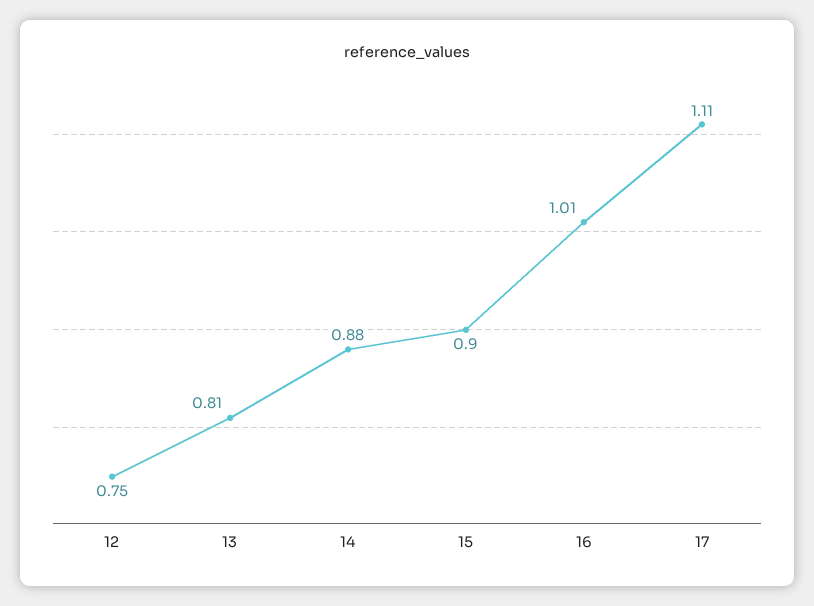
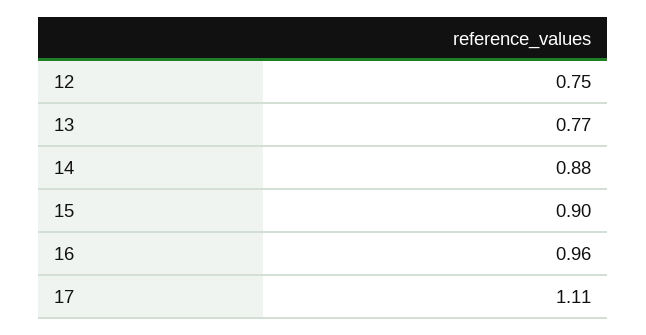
  {
    "12": 0.75,
-   "13": 0.81,
+   "13": 0.77,
    "14": 0.88,
    "15": 0.9,
-   "16": 1.01,
+   "16": 0.96,
    "17": 1.11
  }

